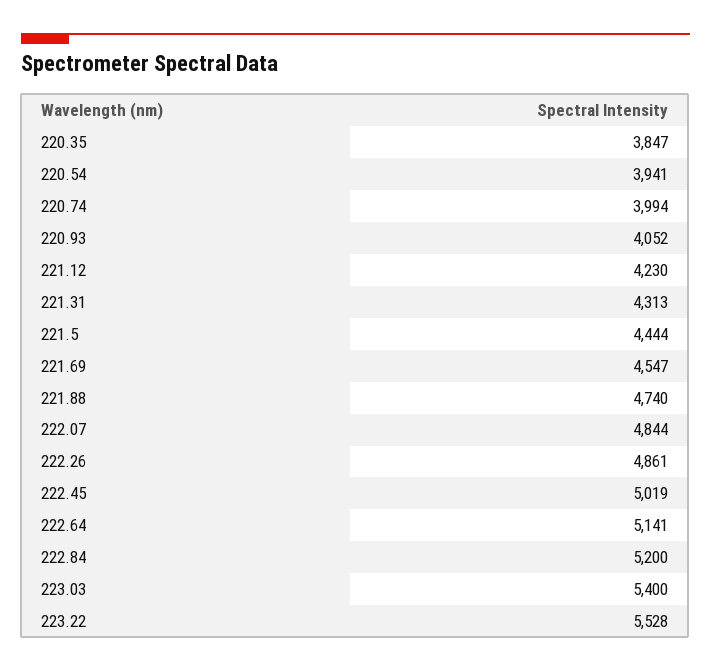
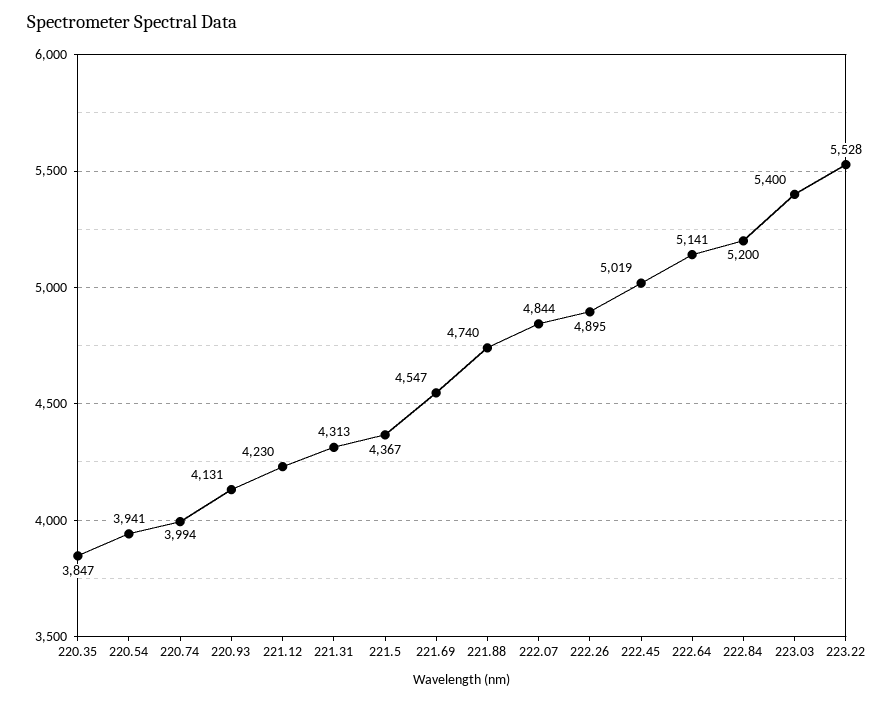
  {
    "220.35": 3847,
    "220.54": 3941,
    "220.74": 3994,
-   "220.93": 4052,
+   "220.93": 4131,
    "221.12": 4230,
    "221.31": 4313,
-   "221.5": 4444,
+   "221.5": 4367,
    "221.69": 4547,
    "221.88": 4740,
    "222.07": 4844,
-   "222.26": 4861,
+   "222.26": 4895,
    "222.45": 5019,
    "222.64": 5141,
    "222.84": 5200,
    "223.03": 5400,
    "223.22": 5528
  }

